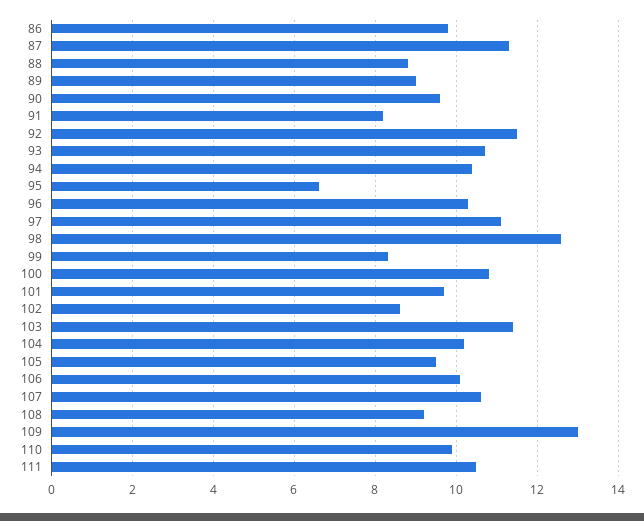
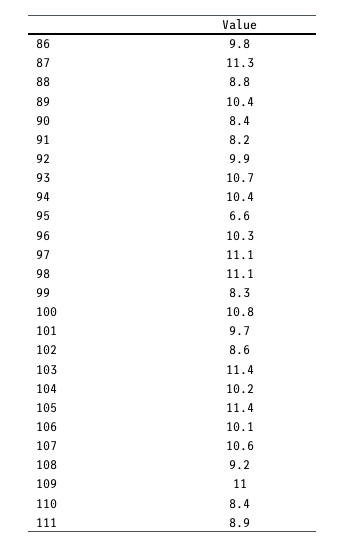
  {
    "86": 9.8,
    "87": 11.3,
    "88": 8.8,
-   "89": 9,
+   "89": 10.4,
-   "90": 9.5,
+   "90": 8.4,
    "91": 8.2,
-   "92": 11.5,
+   "92": 9.9,
    "93": 10.7,
    "94": 10.4,
    "95": 6.6,
    "96": 10.3,
    "97": 11.1,
-   "98": 12.5,
+   "98": 11.1,
    "99": 8.3,
    "100": 10.8,
    "101": 9.7,
    "102": 8.6,
    "103": 11.4,
    "104": 10.2,
-   "105": 9.5,
+   "105": 11.4,
    "106": 10.1,
    "107": 10.6,
    "108": 9.2,
-   "109": 13,
+   "109": 11,
-   "110": 10,
+   "110": 8.4,
-   "111": 10.5
+   "111": 8.9
  }

